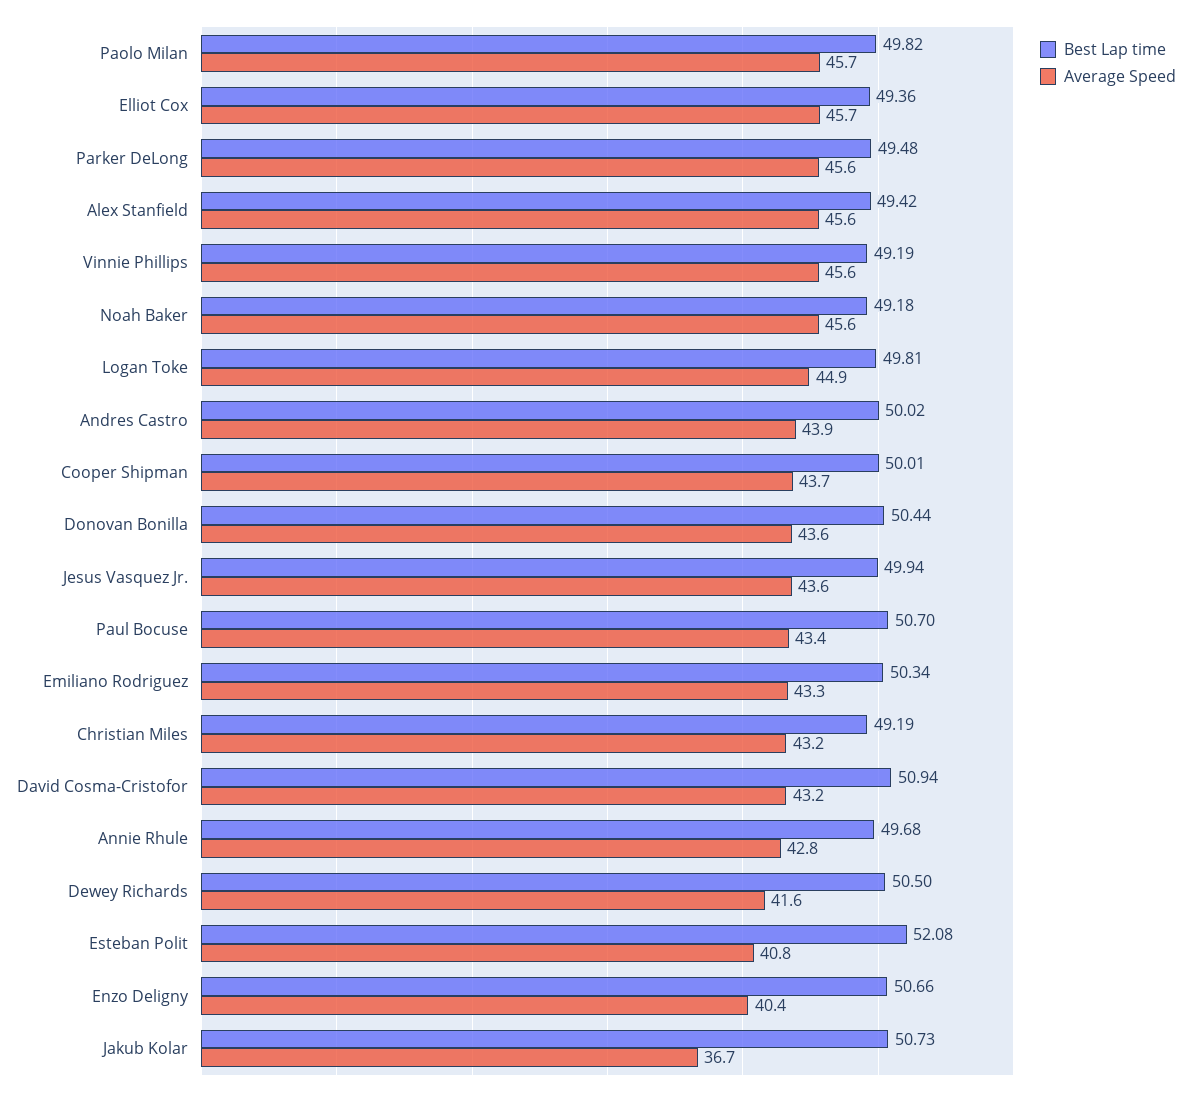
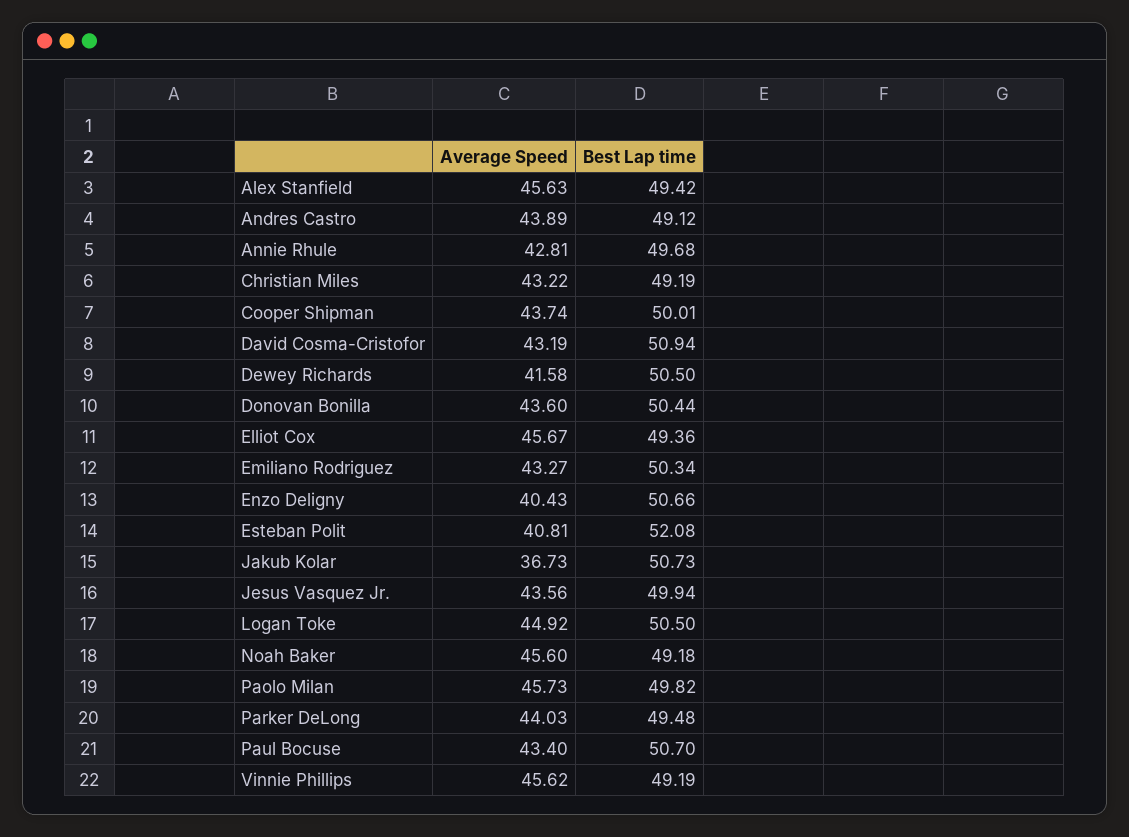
  {
    "Best Lap time": {
      "Paolo Milan": 49.82,
      "Elliot Cox": 49.36,
      "Parker DeLong": 49.48,
      "Alex Stanfield": 49.42,
      "Vinnie Phillips": 49.19,
      "Noah Baker": 49.18,
-     "Logan Toke": 49.81,
+     "Logan Toke": 50.5,
-     "Andres Castro": 50.02,
+     "Andres Castro": 49.12,
      "Cooper Shipman": 50.01,
      "Donovan Bonilla": 50.44,
      "Jesus Vasquez Jr.": 49.94,
      "Paul Bocuse": 50.7,
      "Emiliano Rodriguez": 50.34,
      "Christian Miles": 49.19,
      "David Cosma-Cristofor": 50.94,
      "Annie Rhule": 49.68,
      "Dewey Richards": 50.5,
      "Esteban Polit": 52.08,
      "Enzo Deligny": 50.66,
      "Jakub Kolar": 50.73
    },
    "Average Speed": {
      "Paolo Milan": 45.73,
      "Elliot Cox": 45.67,
-     "Parker DeLong": 45.6,
+     "Parker DeLong": 44.03,
      "Alex Stanfield": 45.63,
      "Vinnie Phillips": 45.62,
      "Noah Baker": 45.6,
      "Logan Toke": 44.92,
      "Andres Castro": 43.89,
      "Cooper Shipman": 43.74,
      "Donovan Bonilla": 43.6,
      "Jesus Vasquez Jr.": 43.56,
      "Paul Bocuse": 43.4,
      "Emiliano Rodriguez": 43.27,
      "Christian Miles": 43.22,
      "David Cosma-Cristofor": 43.19,
      "Annie Rhule": 42.81,
      "Dewey Richards": 41.58,
      "Esteban Polit": 40.81,
      "Enzo Deligny": 40.43,
      "Jakub Kolar": 36.73
    }
  }

